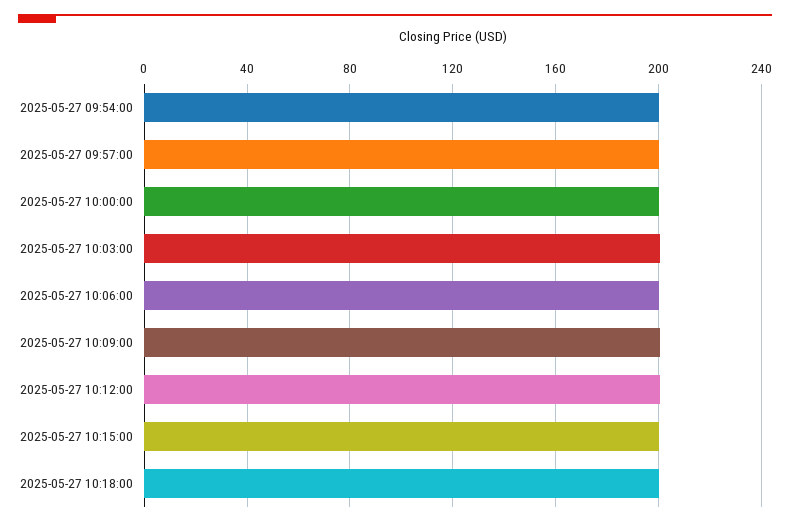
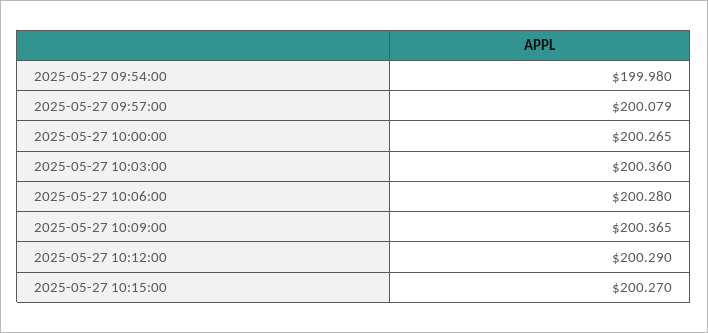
  {
    "2025-05-27 09:54:00": 199.98,
    "2025-05-27 09:57:00": 200.079,
    "2025-05-27 10:00:00": 200.265,
    "2025-05-27 10:03:00": 200.36,
    "2025-05-27 10:06:00": 200.28,
    "2025-05-27 10:09:00": 200.365,
    "2025-05-27 10:12:00": 200.29,
-   "2025-05-27 10:15:00": 200.27,
+   "2025-05-27 10:15:00": 200.27
-   "2025-05-27 10:18:00": 200
  }

